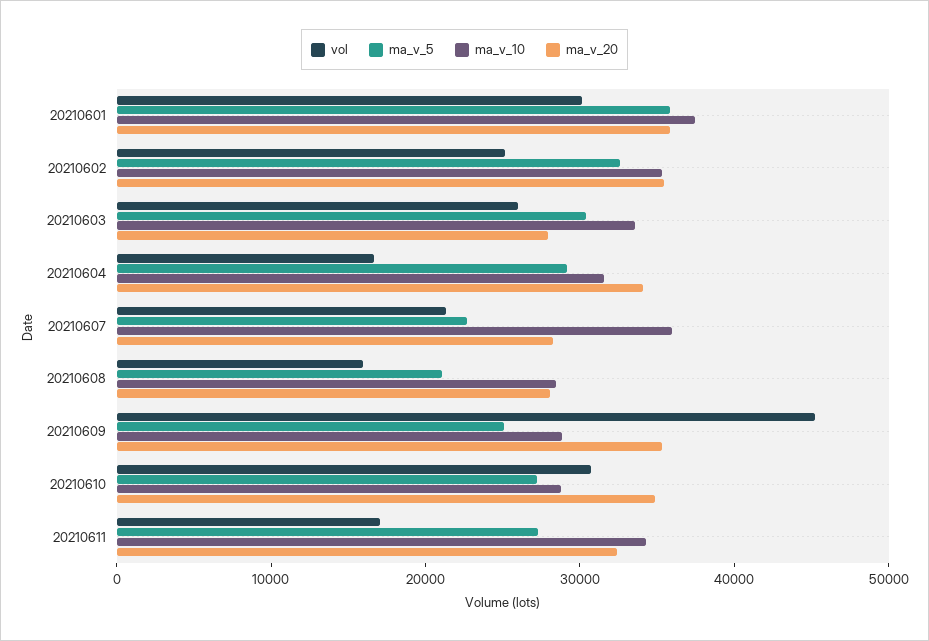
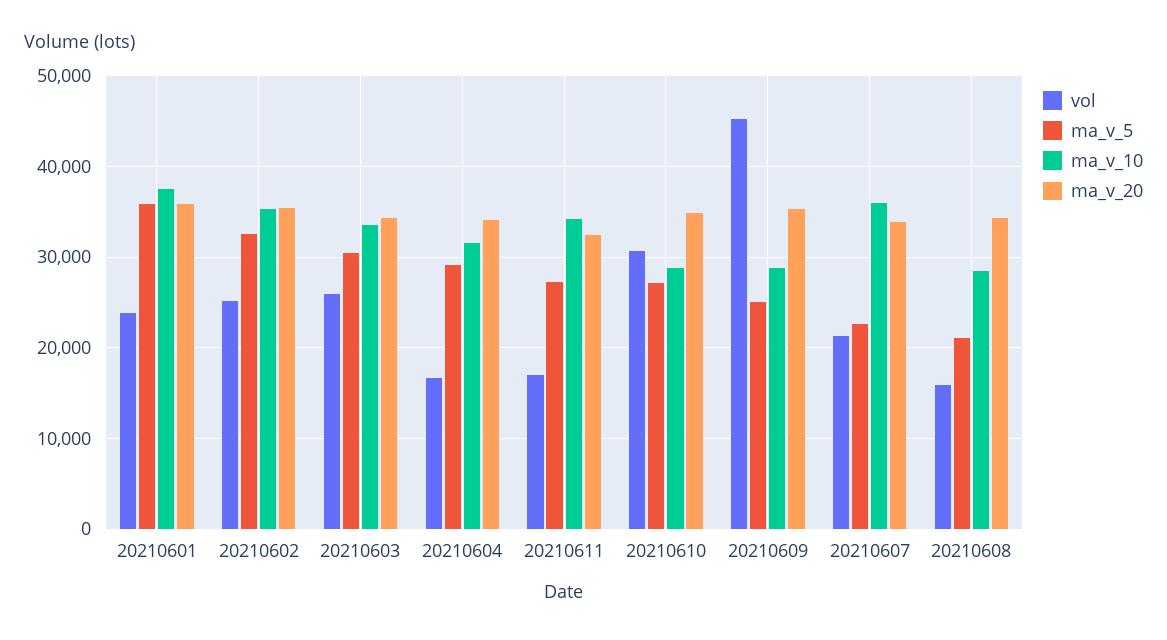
  {
    "vol": {
-     "20210601": 30000,
+     "20210601": 24000,
      "20210602": 25000,
      "20210603": 26000,
      "20210604": 17000,
      "20210607": 21000,
      "20210608": 16000,
      "20210609": 45000,
      "20210610": 31000,
      "20210611": 17000
    },
    "ma_v_5": {
      "20210601": 36000,
      "20210602": 33000,
      "20210603": 30000,
      "20210604": 29000,
      "20210607": 23000,
      "20210608": 21000,
      "20210609": 25000,
      "20210610": 27000,
      "20210611": 27000
    },
    "ma_v_10": {
      "20210601": 37000,
      "20210602": 35000,
      "20210603": 34000,
      "20210604": 32000,
      "20210607": 36000,
      "20210608": 28000,
      "20210609": 29000,
      "20210610": 29000,
      "20210611": 34000
    },
    "ma_v_20": {
      "20210601": 36000,
      "20210602": 35000,
-     "20210603": 28000,
+     "20210603": 34000,
      "20210604": 34000,
-     "20210607": 28000,
+     "20210607": 34000,
-     "20210608": 28000,
+     "20210608": 34000,
      "20210609": 35000,
      "20210610": 35000,
      "20210611": 32000
    }
  }

